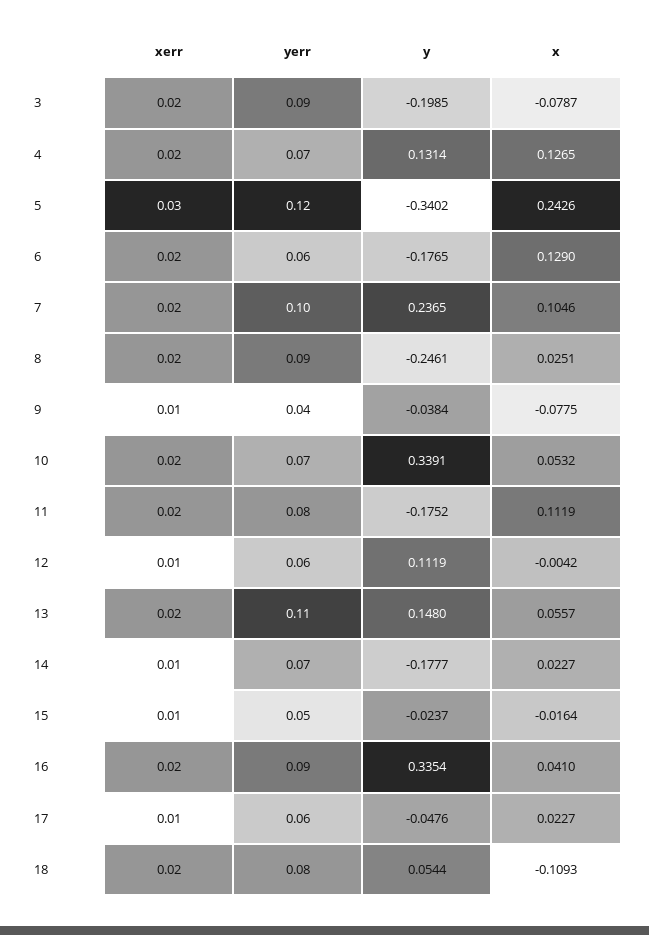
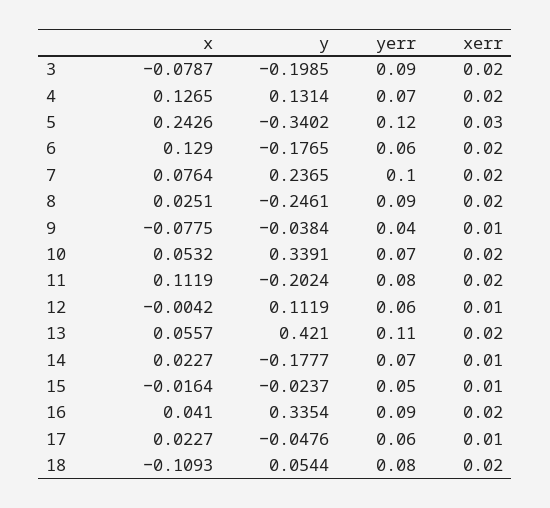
  {
    "xerr": {
      "3": 0.02,
      "4": 0.02,
      "5": 0.03,
      "6": 0.02,
      "7": 0.02,
      "8": 0.02,
      "9": 0.01,
      "10": 0.02,
      "11": 0.02,
      "12": 0.01,
      "13": 0.02,
      "14": 0.01,
      "15": 0.01,
      "16": 0.02,
      "17": 0.01,
      "18": 0.02
    },
    "yerr": {
      "3": 0.09,
      "4": 0.07,
      "5": 0.12,
      "6": 0.06,
      "7": 0.1,
      "8": 0.09,
      "9": 0.04,
      "10": 0.07,
      "11": 0.08,
      "12": 0.06,
      "13": 0.11,
      "14": 0.07,
      "15": 0.05,
      "16": 0.09,
      "17": 0.06,
      "18": 0.08
    },
    "y": {
      "3": -0.1985,
      "4": 0.1314,
      "5": -0.3402,
      "6": -0.1765,
      "7": 0.2365,
      "8": -0.2461,
      "9": -0.0384,
      "10": 0.3391,
-     "11": -0.1752,
+     "11": -0.2024,
      "12": 0.1119,
-     "13": 0.148,
+     "13": 0.421,
      "14": -0.1777,
      "15": -0.0237,
      "16": 0.3354,
      "17": -0.0476,
      "18": 0.0544
    },
    "x": {
      "3": -0.0787,
      "4": 0.1265,
      "5": 0.2426,
      "6": 0.129,
-     "7": 0.1046,
+     "7": 0.0764,
      "8": 0.0251,
      "9": -0.0775,
      "10": 0.0532,
      "11": 0.1119,
      "12": -0.0042,
      "13": 0.0557,
      "14": 0.0227,
      "15": -0.0164,
      "16": 0.041,
      "17": 0.0227,
      "18": -0.1093
    }
  }

